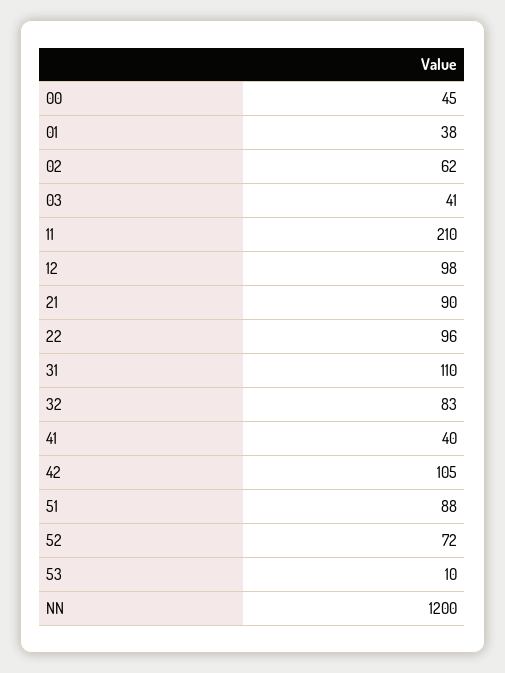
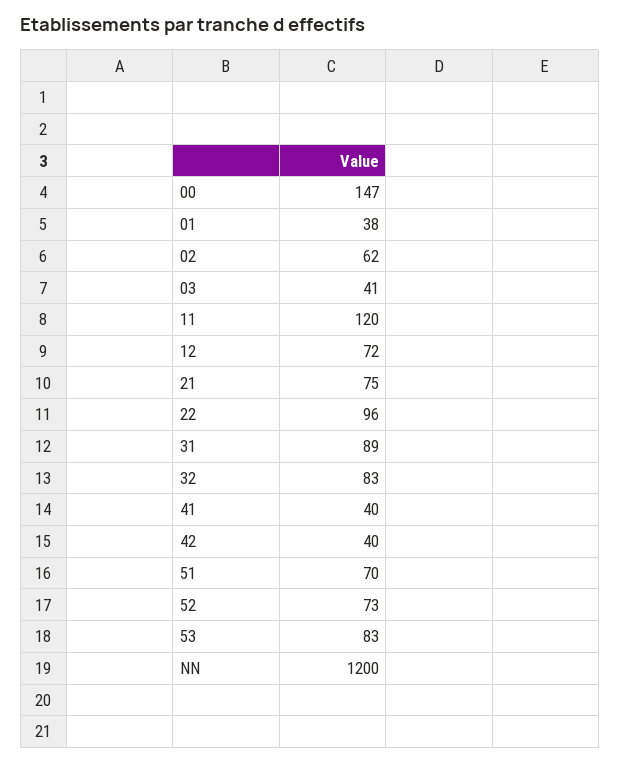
  {
-   "00": 45,
+   "00": 147,
    "01": 38,
    "02": 62,
    "03": 41,
-   "11": 210,
+   "11": 120,
-   "12": 98,
+   "12": 72,
-   "21": 90,
+   "21": 75,
    "22": 96,
-   "31": 110,
+   "31": 89,
    "32": 83,
    "41": 40,
-   "42": 105,
+   "42": 40,
-   "51": 88,
+   "51": 70,
-   "52": 72,
+   "52": 73,
-   "53": 10,
+   "53": 83,
    "NN": 1200
  }

